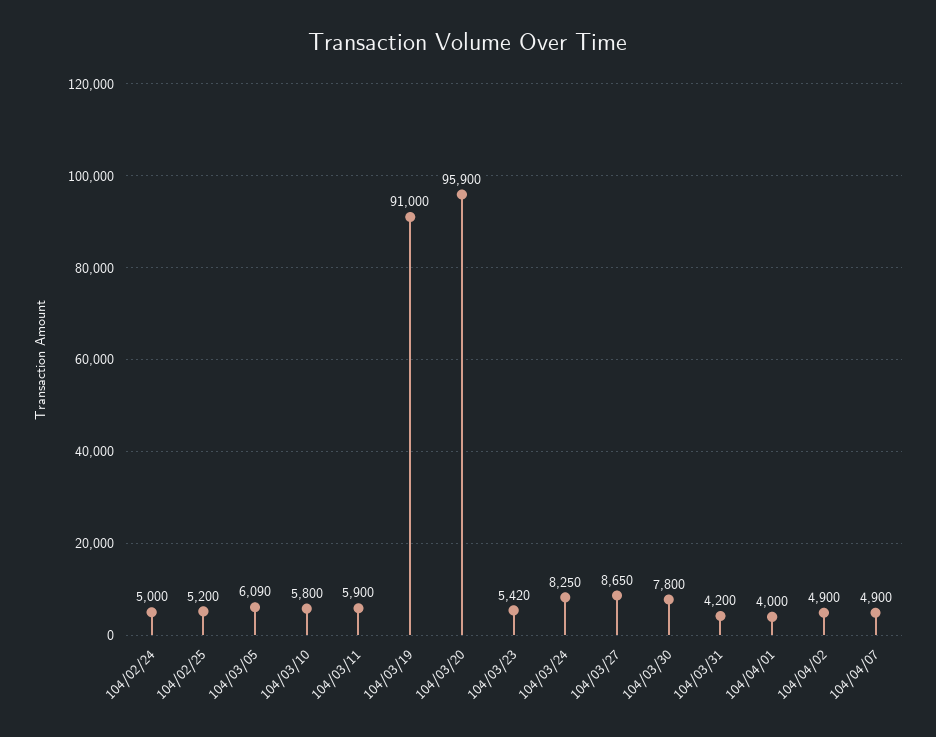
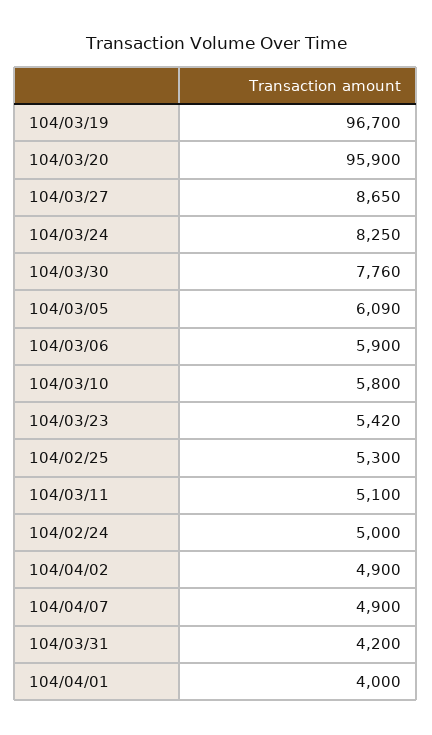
  {
    "104/02/24": 5000,
-   "104/02/25": 5200,
+   "104/02/25": 5300,
    "104/03/05": 6090,
    "104/03/10": 5800,
-   "104/03/11": 5900,
+   "104/03/11": 5100,
-   "104/03/19": 91000,
+   "104/03/19": 96700,
    "104/03/20": 95900,
    "104/03/23": 5420,
    "104/03/24": 8250,
    "104/03/27": 8650,
-   "104/03/30": 7800,
+   "104/03/30": 7760,
    "104/03/31": 4200,
    "104/04/01": 4000,
    "104/04/02": 4900,
-   "104/04/07": 4900
+   "104/04/07": 4900,
+   "104/03/06": 5900
  }

